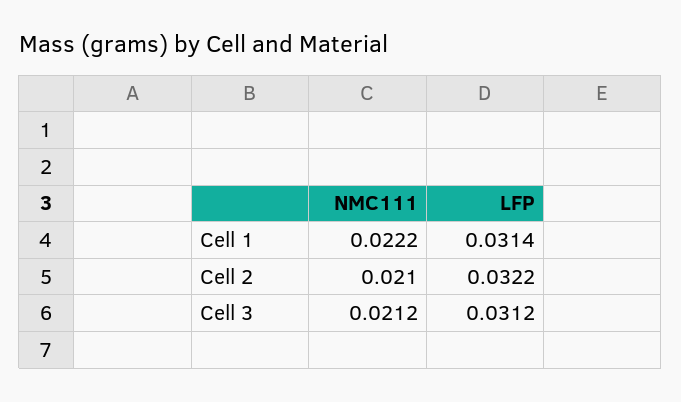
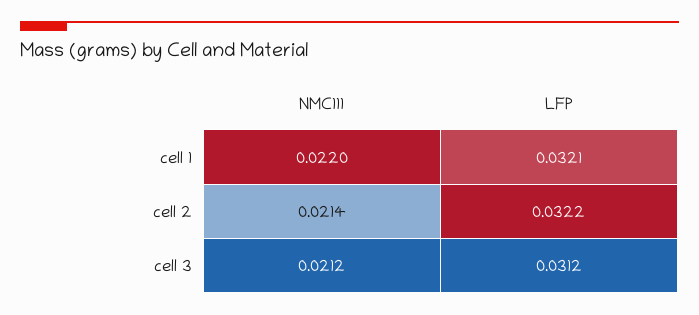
  {
    "NMC111": {
-     "Cell 1": 0.0222,
+     "Cell 1": 0.022,
-     "Cell 2": 0.021,
+     "Cell 2": 0.0214,
      "Cell 3": 0.0212
    },
    "LFP": {
-     "Cell 1": 0.0314,
+     "Cell 1": 0.0321,
      "Cell 2": 0.0322,
      "Cell 3": 0.0312
    }
  }

